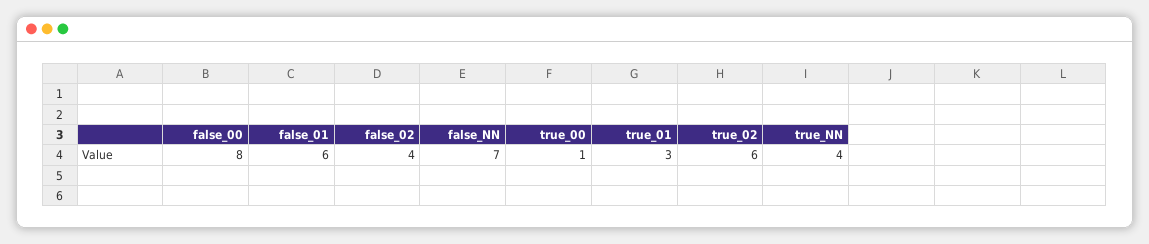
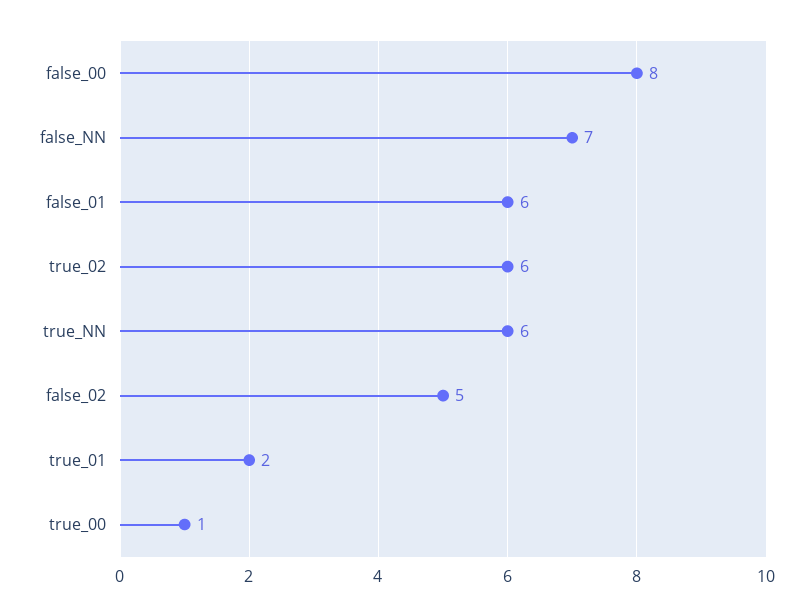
  {
    "false_00": 8,
    "false_01": 6,
-   "false_02": 4,
+   "false_02": 5,
    "false_NN": 7,
    "true_00": 1,
-   "true_01": 3,
+   "true_01": 2,
    "true_02": 6,
-   "true_NN": 4
+   "true_NN": 6
  }

